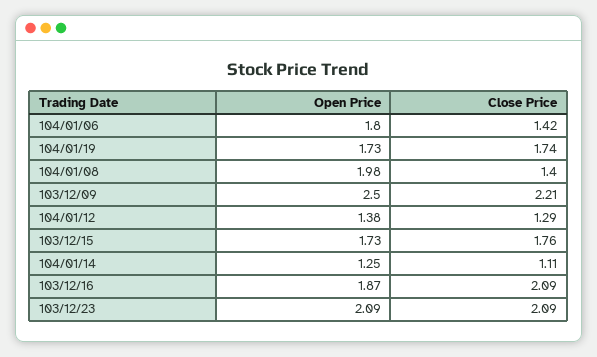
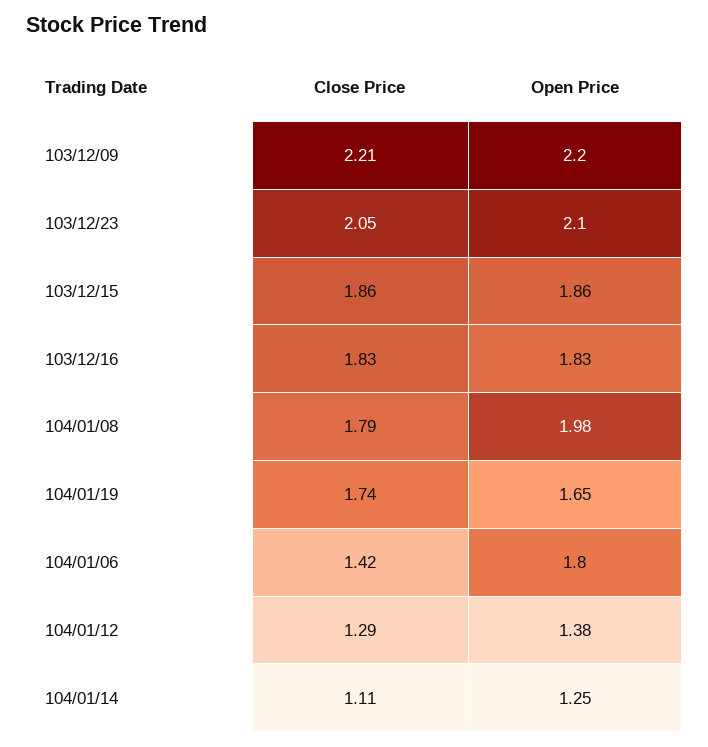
  {
    "Open Price": {
      "104/01/06": 1.8,
-     "104/01/19": 1.73,
+     "104/01/19": 1.65,
      "104/01/08": 1.98,
-     "103/12/09": 2.5,
+     "103/12/09": 2.2,
      "104/01/12": 1.38,
-     "103/12/15": 1.73,
+     "103/12/15": 1.86,
      "104/01/14": 1.25,
-     "103/12/16": 1.87,
+     "103/12/16": 1.83,
-     "103/12/23": 2.09
+     "103/12/23": 2.1
    },
    "Close Price": {
      "104/01/06": 1.42,
      "104/01/19": 1.74,
-     "104/01/08": 1.4,
+     "104/01/08": 1.79,
      "103/12/09": 2.21,
      "104/01/12": 1.29,
-     "103/12/15": 1.76,
+     "103/12/15": 1.86,
      "104/01/14": 1.11,
-     "103/12/16": 2.09,
+     "103/12/16": 1.83,
-     "103/12/23": 2.09
+     "103/12/23": 2.05
    }
  }

